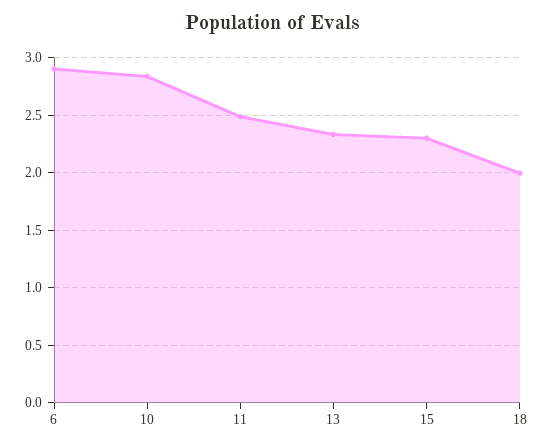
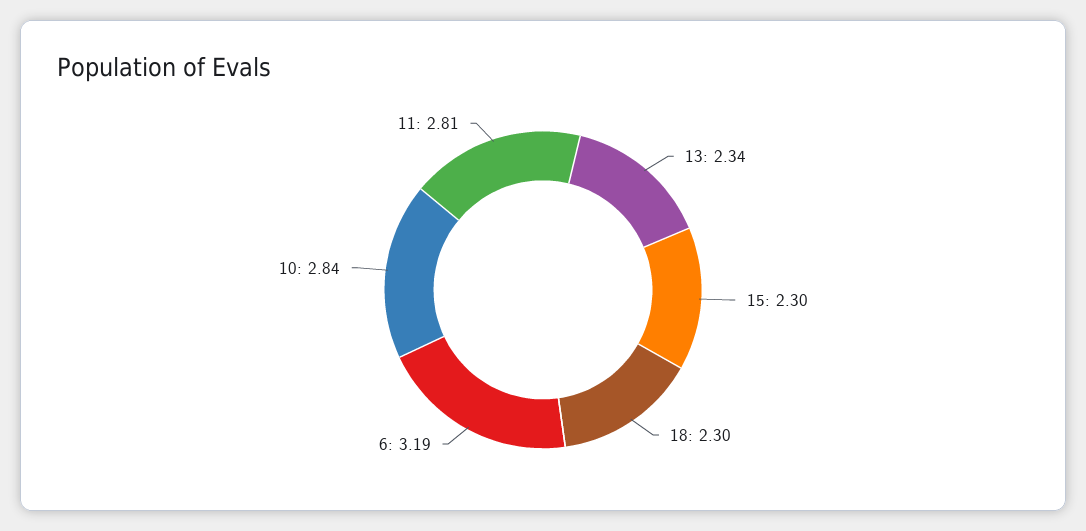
  {
-   "6": 2.9,
+   "6": 3.19,
    "10": 2.84,
-   "11": 2.5,
+   "11": 2.81,
    "13": 2.34,
    "15": 2.3,
-   "18": 2
+   "18": 2.3
  }

